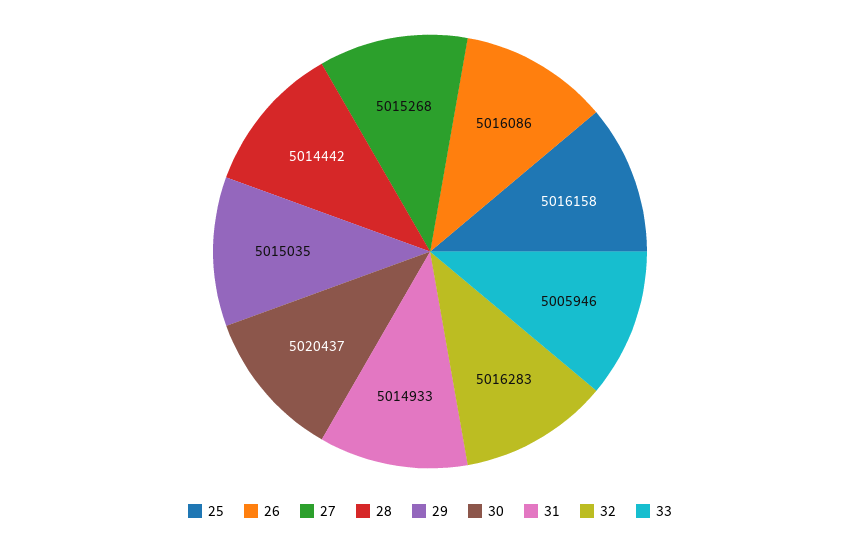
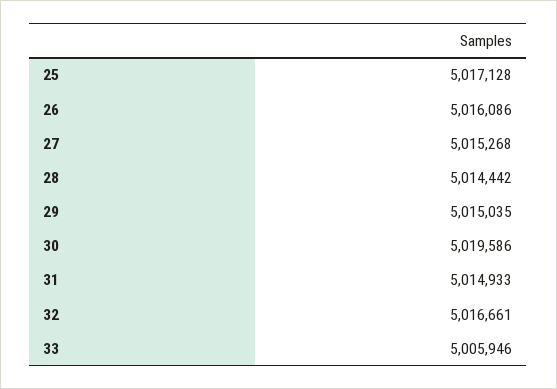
  {
-   "25": 5016158,
+   "25": 5017128,
    "26": 5016086,
    "27": 5015268,
    "28": 5014442,
    "29": 5015035,
-   "30": 5020437,
+   "30": 5019586,
    "31": 5014933,
-   "32": 5016283,
+   "32": 5016661,
    "33": 5005946
  }

